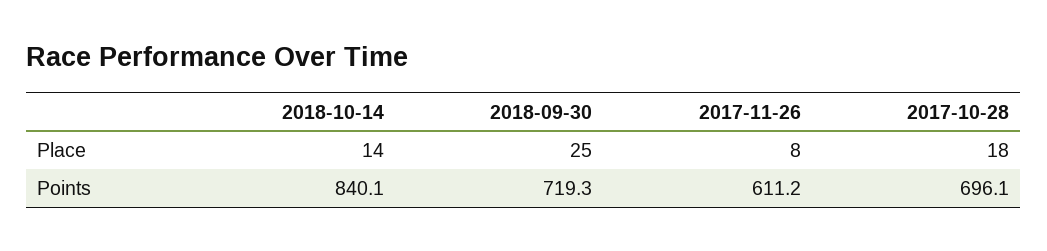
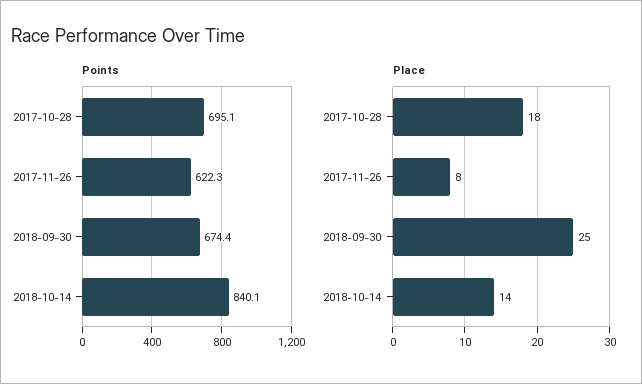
  {
    "Place": {
      "2018-10-14": 14,
      "2018-09-30": 25,
      "2017-11-26": 8,
      "2017-10-28": 18
    },
    "Points": {
      "2018-10-14": 840.1,
-     "2018-09-30": 719.3,
+     "2018-09-30": 674.4,
-     "2017-11-26": 611.2,
+     "2017-11-26": 622.3,
-     "2017-10-28": 696.1
+     "2017-10-28": 695.1
    }
  }

